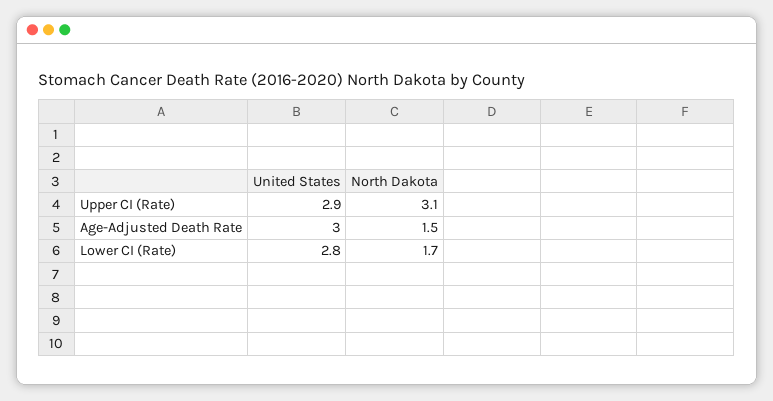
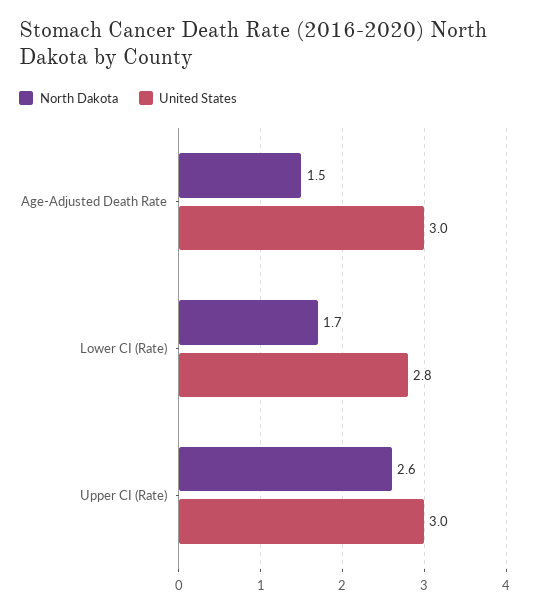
  {
    "United States": {
-     "Upper CI (Rate)": 2.9,
+     "Upper CI (Rate)": 3,
      "Age-Adjusted Death Rate": 3,
      "Lower CI (Rate)": 2.8
    },
    "North Dakota": {
-     "Upper CI (Rate)": 3.1,
+     "Upper CI (Rate)": 2.6,
      "Age-Adjusted Death Rate": 1.5,
      "Lower CI (Rate)": 1.7
    }
  }

